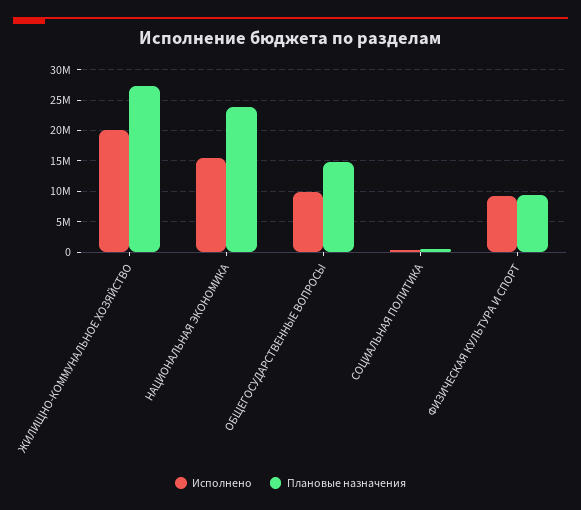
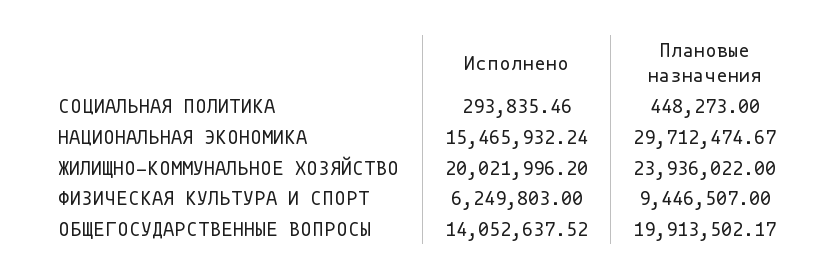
  {
    "Исполнено": {
      "ЖИЛИЩНО-КОММУНАЛЬНОЕ ХОЗЯЙСТВО": 20021996.2,
      "НАЦИОНАЛЬНАЯ ЭКОНОМИКА": 15465932.24,
-     "ОБЩЕГОСУДАРСТВЕННЫЕ ВОПРОСЫ": 10000000,
+     "ОБЩЕГОСУДАРСТВЕННЫЕ ВОПРОСЫ": 14052637.52,
      "СОЦИАЛЬНАЯ ПОЛИТИКА": 293835.46,
-     "ФИЗИЧЕСКАЯ КУЛЬТУРА И СПОРТ": 9000000
+     "ФИЗИЧЕСКАЯ КУЛЬТУРА И СПОРТ": 6249803
    },
    "Плановые назначения": {
-     "ЖИЛИЩНО-КОММУНАЛЬНОЕ ХОЗЯЙСТВО": 27000000,
+     "ЖИЛИЩНО-КОММУНАЛЬНОЕ ХОЗЯЙСТВО": 23936022,
-     "НАЦИОНАЛЬНАЯ ЭКОНОМИКА": 24000000,
+     "НАЦИОНАЛЬНАЯ ЭКОНОМИКА": 29712474.67,
-     "ОБЩЕГОСУДАРСТВЕННЫЕ ВОПРОСЫ": 15000000,
+     "ОБЩЕГОСУДАРСТВЕННЫЕ ВОПРОСЫ": 19913502.17,
      "СОЦИАЛЬНАЯ ПОЛИТИКА": 448273,
      "ФИЗИЧЕСКАЯ КУЛЬТУРА И СПОРТ": 9446507
    }
  }

